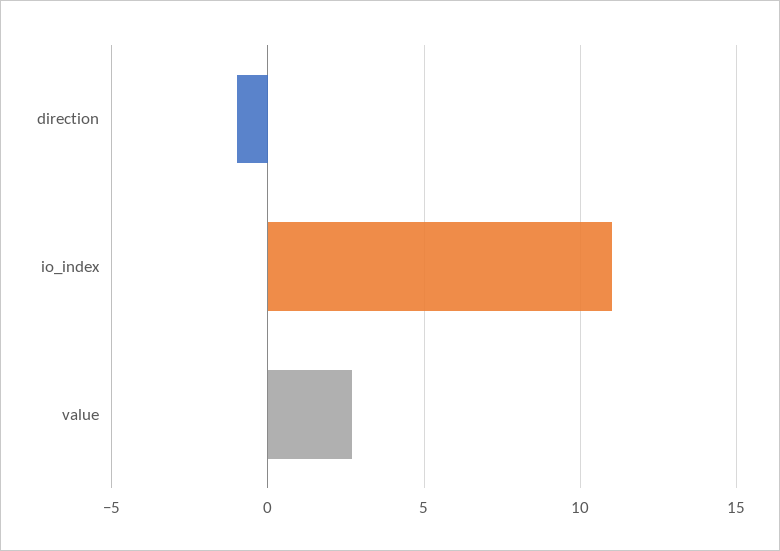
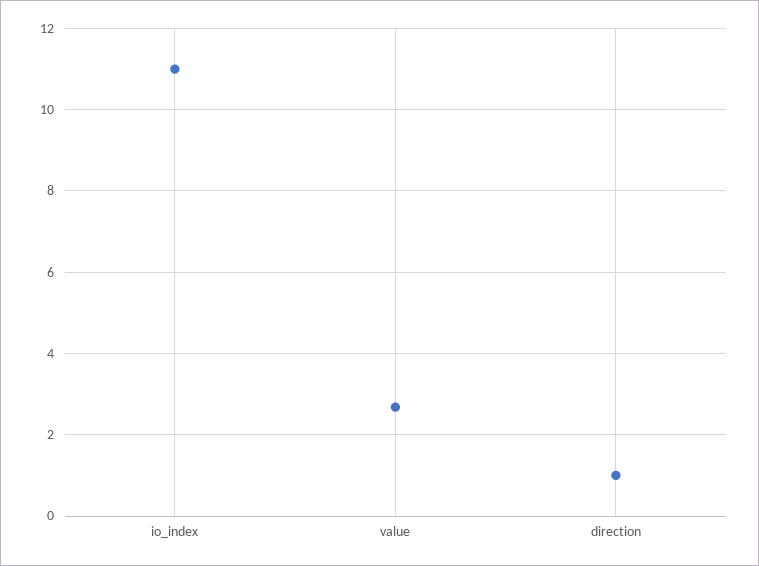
  {
-   "direction": -1,
+   "direction": 1,
    "io_index": 11,
    "value": 2.6
  }

